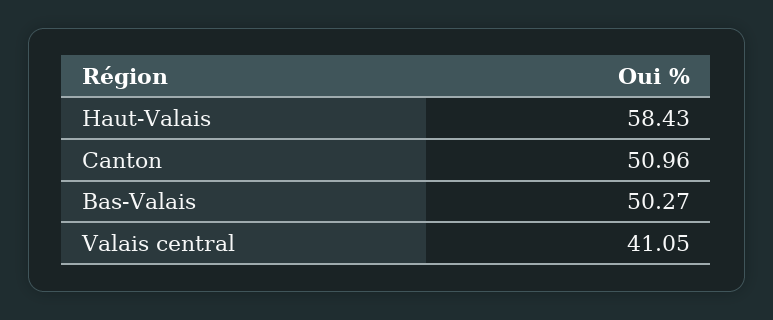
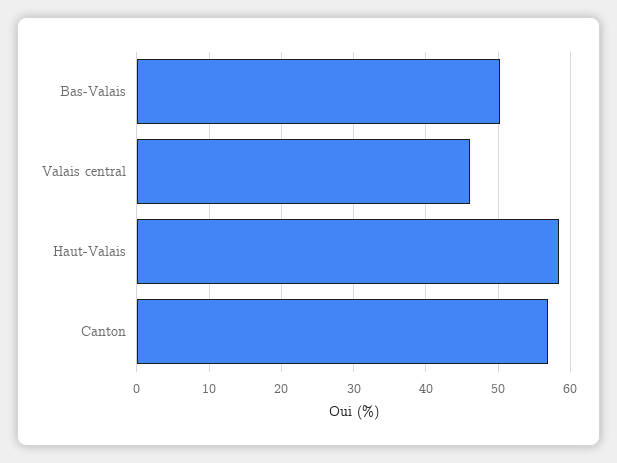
  {
    "Haut-Valais": 58.43,
-   "Canton": 50.96,
+   "Canton": 57,
    "Bas-Valais": 50.27,
-   "Valais central": 41.05
+   "Valais central": 46
  }

